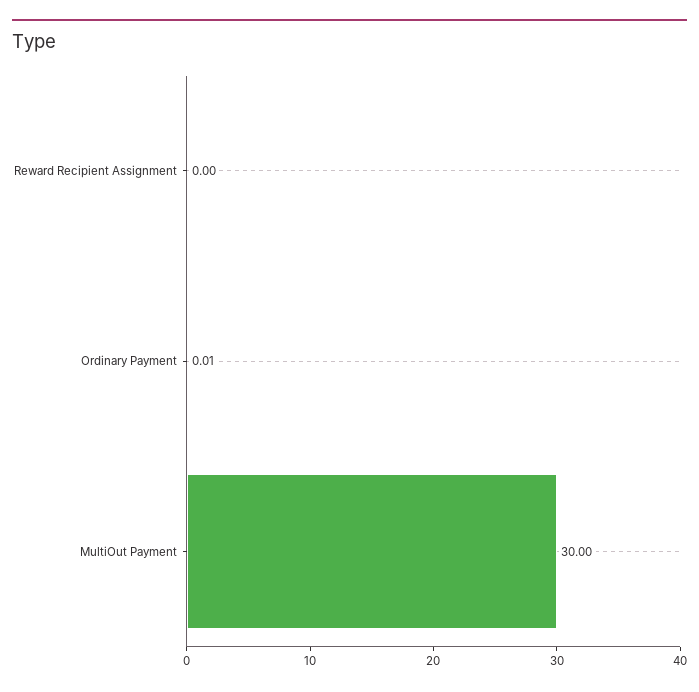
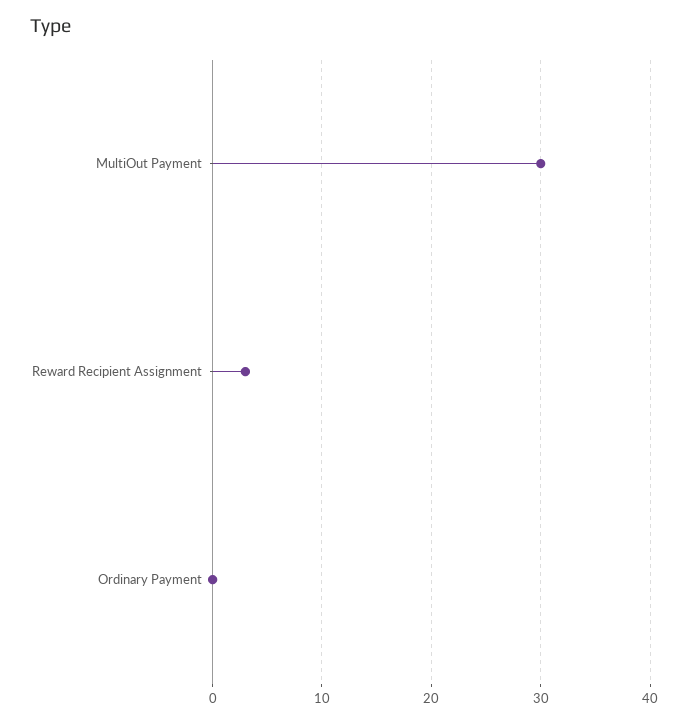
  {
-   "Reward Recipient Assignment": 0,
+   "Reward Recipient Assignment": 3,
    "Ordinary Payment": 0.01,
    "MultiOut Payment": 30
  }

